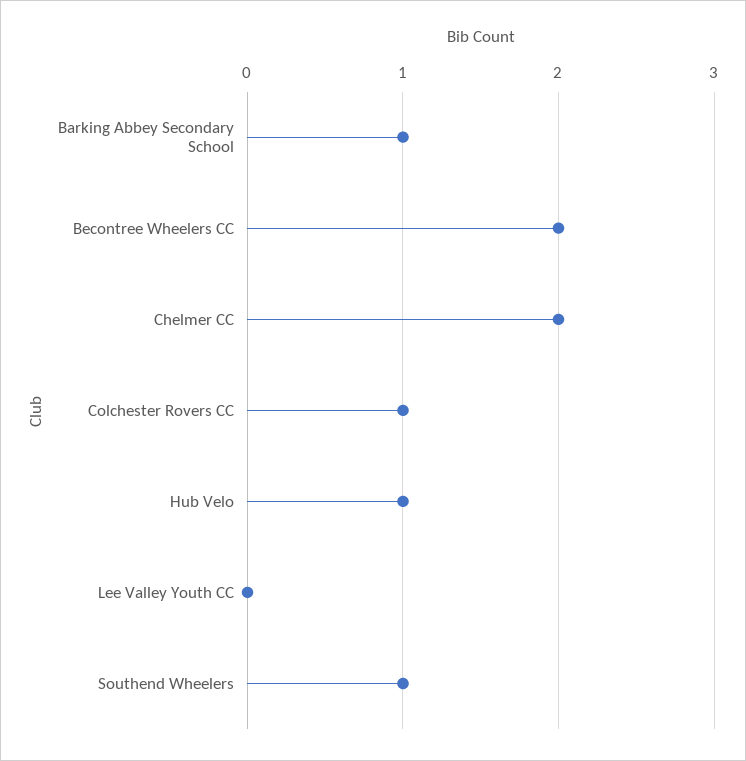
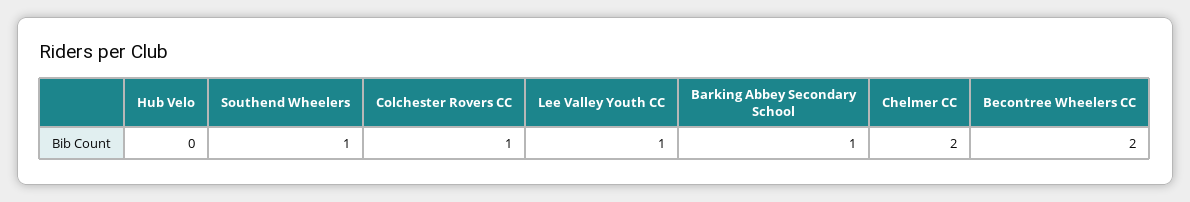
  {
    "Barking Abbey Secondary School": 1,
    "Becontree Wheelers CC": 2,
    "Chelmer CC": 2,
    "Colchester Rovers CC": 1,
-   "Hub Velo": 1,
+   "Hub Velo": 0,
-   "Lee Valley Youth CC": 0,
+   "Lee Valley Youth CC": 1,
    "Southend Wheelers": 1
  }

